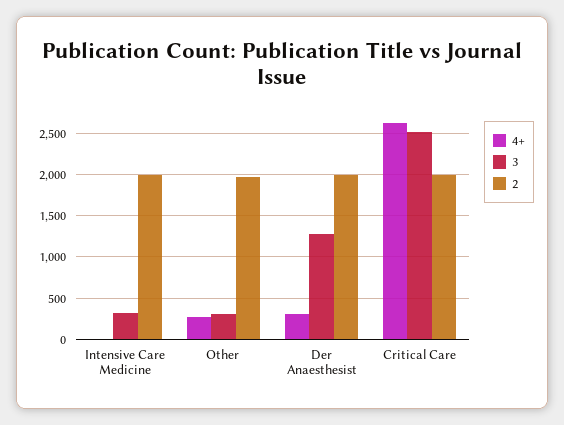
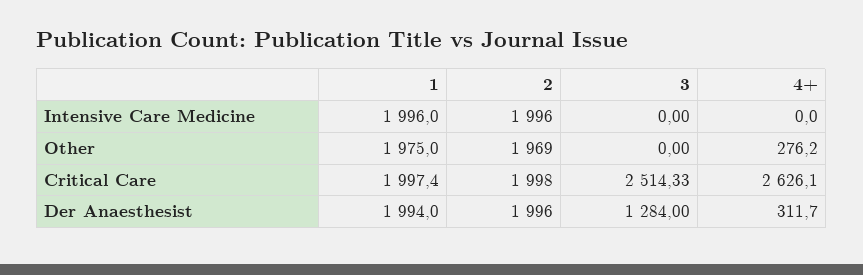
  {
    "4+": {
      "Intensive Care Medicine": 0,
      "Other": 276.2,
      "Der Anaesthesist": 311.7,
      "Critical Care": 2626.1
    },
    "3": {
-     "Intensive Care Medicine": 300,
+     "Intensive Care Medicine": 0,
-     "Other": 300,
+     "Other": 0,
      "Der Anaesthesist": 1284,
      "Critical Care": 2514.33
    },
    "2": {
      "Intensive Care Medicine": 1996,
      "Other": 1969,
      "Der Anaesthesist": 1996,
      "Critical Care": 1998
-   }
+   },
+   "1": {
+     "Intensive Care Medicine": 1996,
+     "Other": 1975,
+     "Critical Care": 1997.4,
+     "Der Anaesthesist": 1994
+   }
  }

